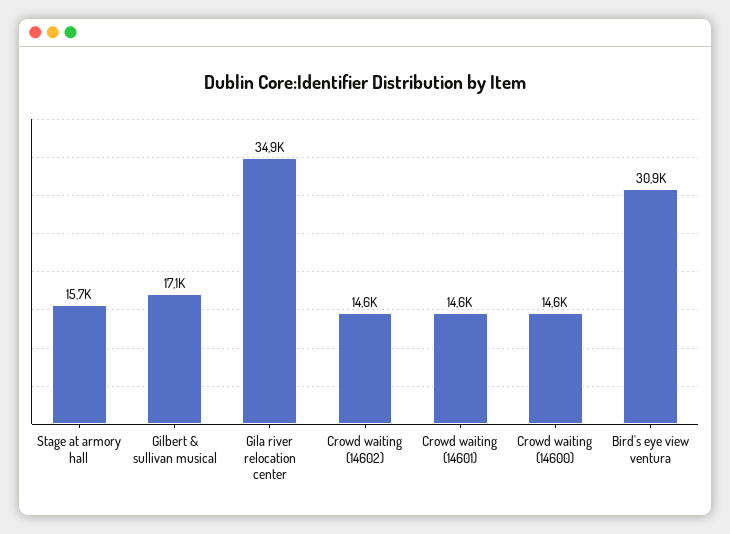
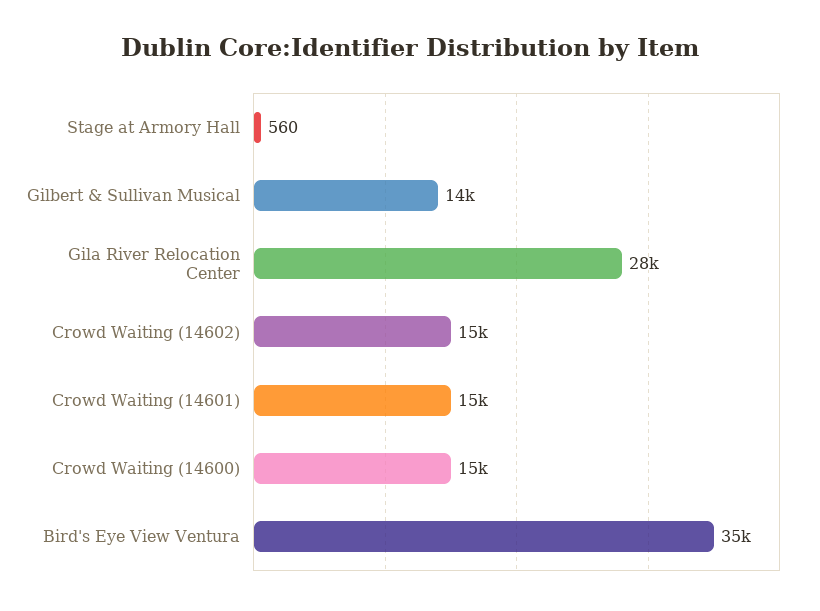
  {
-   "Stage at armory hall": 15700,
+   "Stage at armory hall": 560,
-   "Gilbert & sullivan musical": 17100,
+   "Gilbert & sullivan musical": 14000,
-   "Gila river relocation center": 34900,
+   "Gila river relocation center": 28000,
    "Crowd waiting (14602)": 14600,
    "Crowd waiting (14601)": 14600,
    "Crowd waiting (14600)": 14600,
-   "Bird's eye view ventura": 30900
+   "Bird's eye view ventura": 35000
  }

